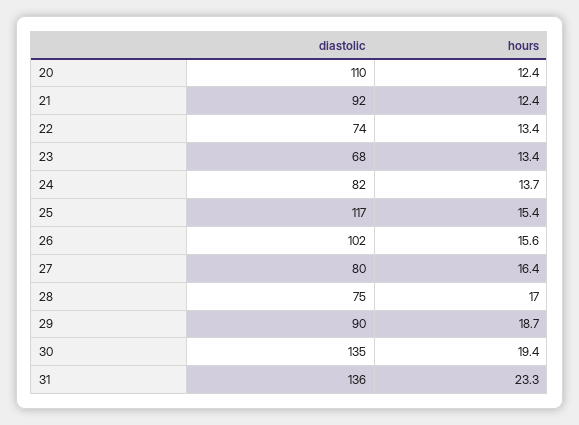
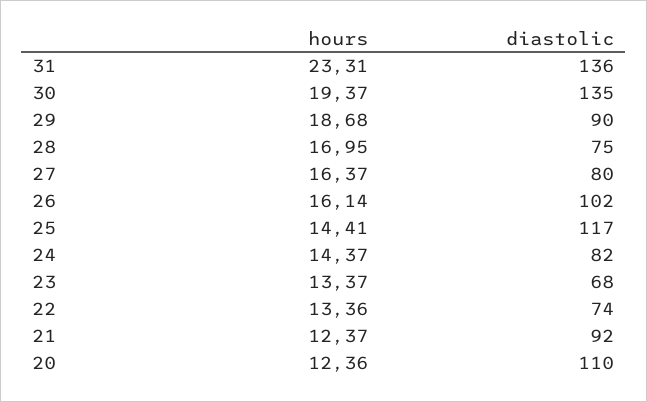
  {
    "diastolic": {
      "20": 110,
      "21": 92,
      "22": 74,
      "23": 68,
      "24": 82,
      "25": 117,
      "26": 102,
      "27": 80,
      "28": 75,
      "29": 90,
      "30": 135,
      "31": 136
    },
    "hours": {
      "20": 12.36,
      "21": 12.37,
      "22": 13.36,
      "23": 13.37,
-     "24": 13.7,
+     "24": 14.37,
-     "25": 15.4,
+     "25": 14.41,
-     "26": 15.6,
+     "26": 16.14,
      "27": 16.37,
      "28": 16.95,
      "29": 18.68,
      "30": 19.37,
      "31": 23.31
    }
  }

